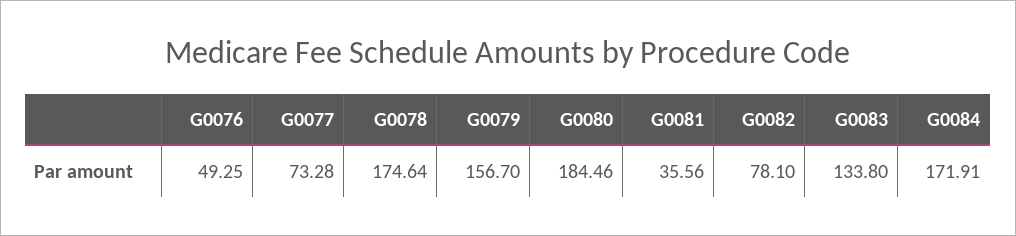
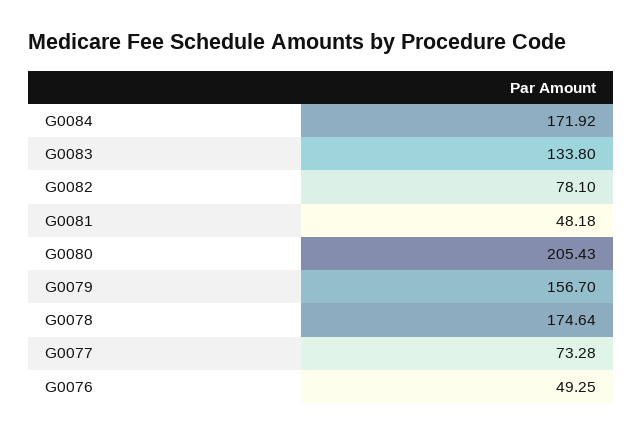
  {
    "G0076": 49.25,
    "G0077": 73.28,
    "G0078": 174.64,
    "G0079": 156.7,
-   "G0080": 184.46,
+   "G0080": 205.43,
-   "G0081": 35.56,
+   "G0081": 48.18,
    "G0082": 78.1,
    "G0083": 133.8,
-   "G0084": 171.91
+   "G0084": 171.92
  }

